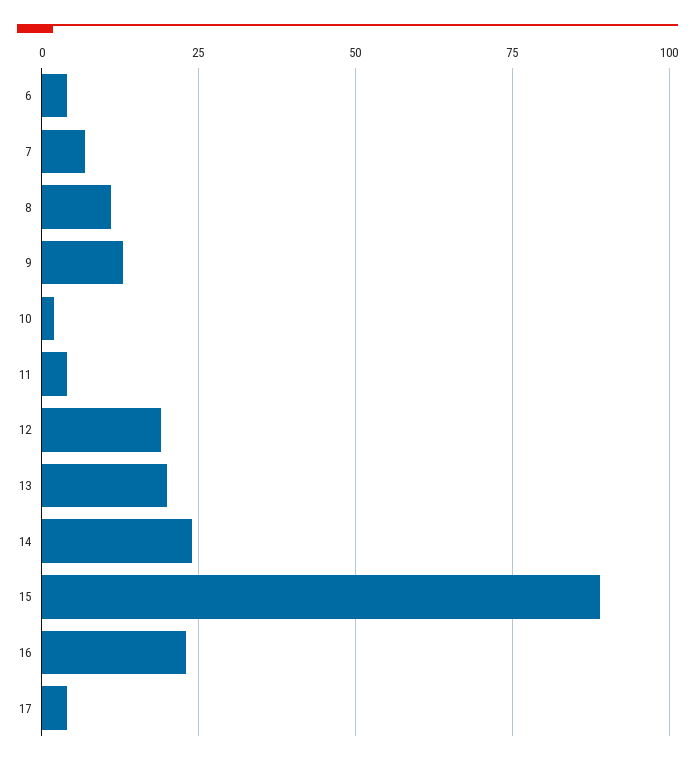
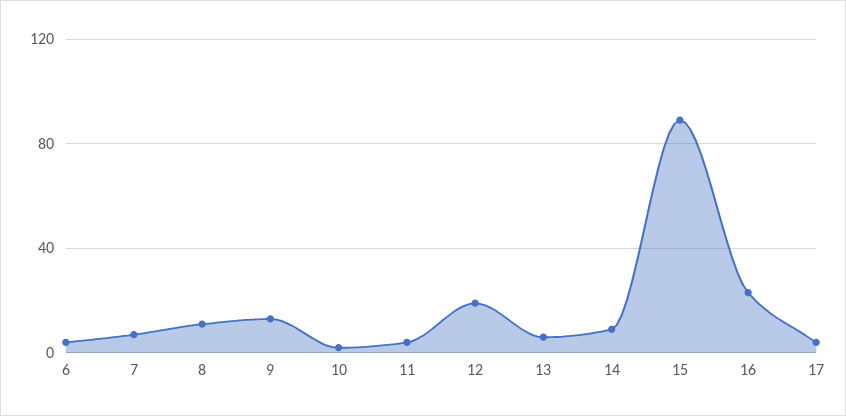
  {
    "6": 5,
    "7": 5,
    "8": 10,
    "9": 15,
    "10": 0,
    "11": 5,
    "12": 20,
-   "13": 20,
+   "13": 5,
-   "14": 25,
+   "14": 10,
    "15": 90,
    "16": 25,
    "17": 5
  }

